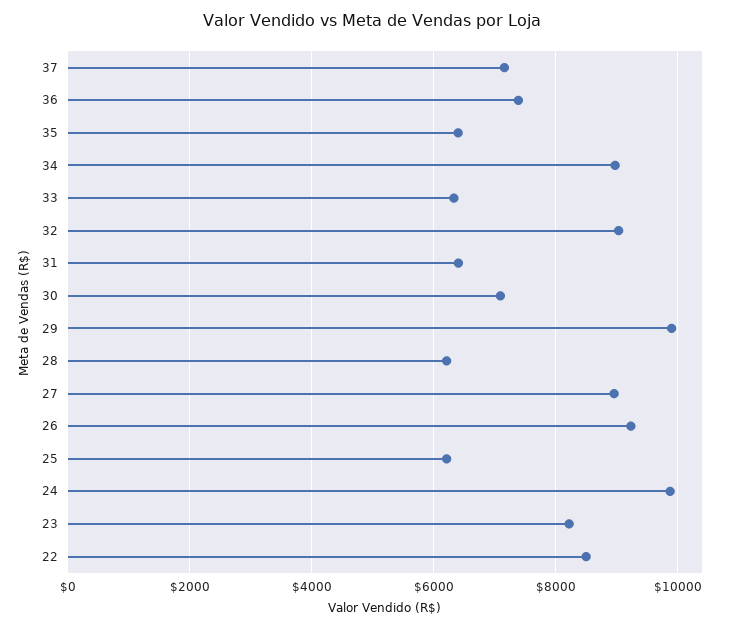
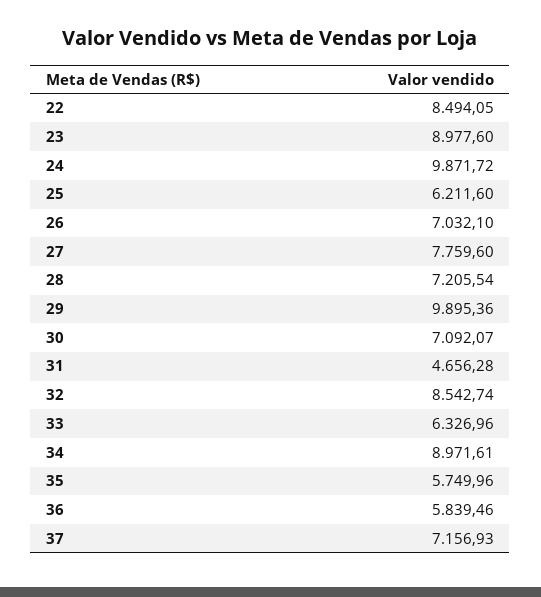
  {
    "37": 7156.93,
-   "36": 7400,
+   "36": 5839.46,
-   "35": 6400,
+   "35": 5749.96,
    "34": 8971.61,
    "33": 6326.96,
-   "32": 9000,
+   "32": 8542.74,
-   "31": 6400,
+   "31": 4656.28,
    "30": 7092.07,
    "29": 9895.36,
-   "28": 6200,
+   "28": 7205.54,
-   "27": 9000,
+   "27": 7759.6,
-   "26": 9200,
+   "26": 7032.1,
    "25": 6211.6,
    "24": 9871.72,
-   "23": 8200,
+   "23": 8977.6,
    "22": 8494.05
  }

